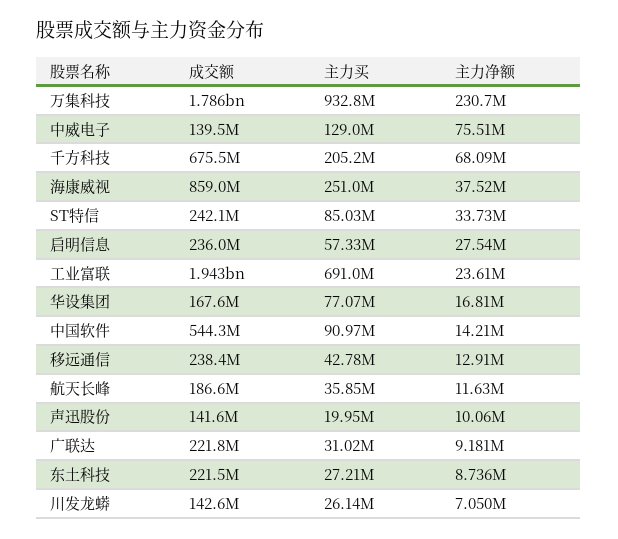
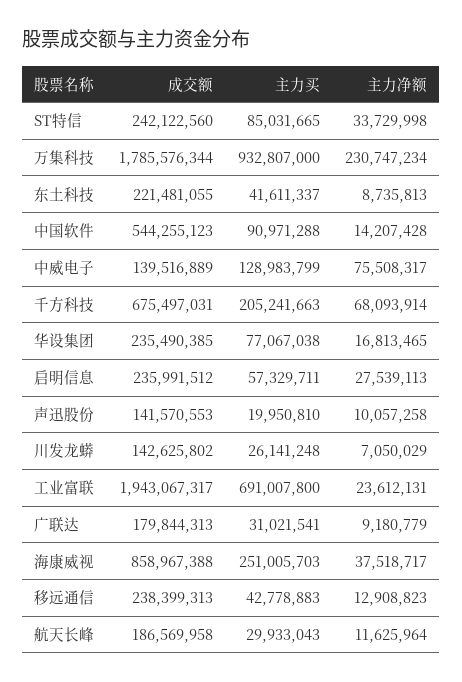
  {
    "成交额": {
      "万集科技": 1785576344,
      "中威电子": 139516889,
      "千方科技": 675497031,
      "海康威视": 858967388,
      "ST特信": 242122560,
      "启明信息": 235991512,
      "工业富联": 1943067317,
-     "华设集团": 167600000,
+     "华设集团": 235490385,
      "中国软件": 544255123,
      "移远通信": 238399313,
      "航天长峰": 186569958,
      "声迅股份": 141570553,
-     "广联达": 221800000,
+     "广联达": 179844313,
      "东土科技": 221481055,
      "川发龙蟒": 142625802
    },
    "主力买": {
      "万集科技": 932807000,
      "中威电子": 128983799,
      "千方科技": 205241663,
      "海康威视": 251005703,
      "ST特信": 85031665,
      "启明信息": 57329711,
      "工业富联": 691007800,
      "华设集团": 77067038,
      "中国软件": 90971288,
      "移远通信": 42778883,
-     "航天长峰": 35850000,
+     "航天长峰": 29933043,
      "声迅股份": 19950810,
      "广联达": 31021541,
-     "东土科技": 27210000,
+     "东土科技": 41611337,
      "川发龙蟒": 26141248
    },
    "主力净额": {
      "万集科技": 230747234,
      "中威电子": 75508317,
      "千方科技": 68093914,
      "海康威视": 37518717,
      "ST特信": 33729998,
      "启明信息": 27539113,
      "工业富联": 23612131,
      "华设集团": 16813465,
      "中国软件": 14207428,
      "移远通信": 12908823,
      "航天长峰": 11625964,
      "声迅股份": 10057258,
      "广联达": 9180779,
      "东土科技": 8735813,
      "川发龙蟒": 7050029
    }
  }

